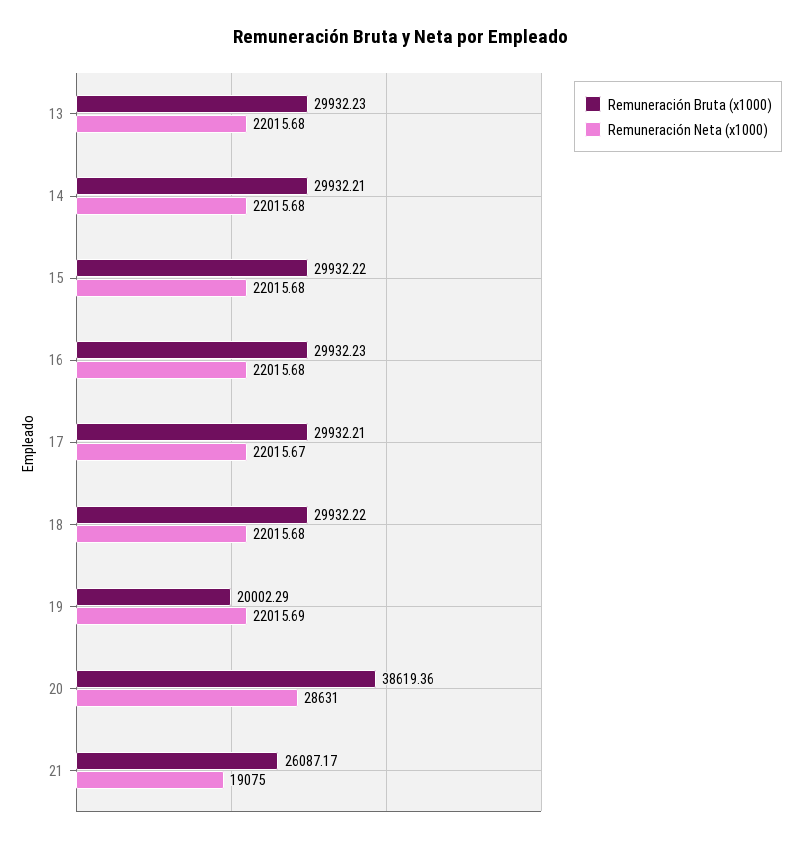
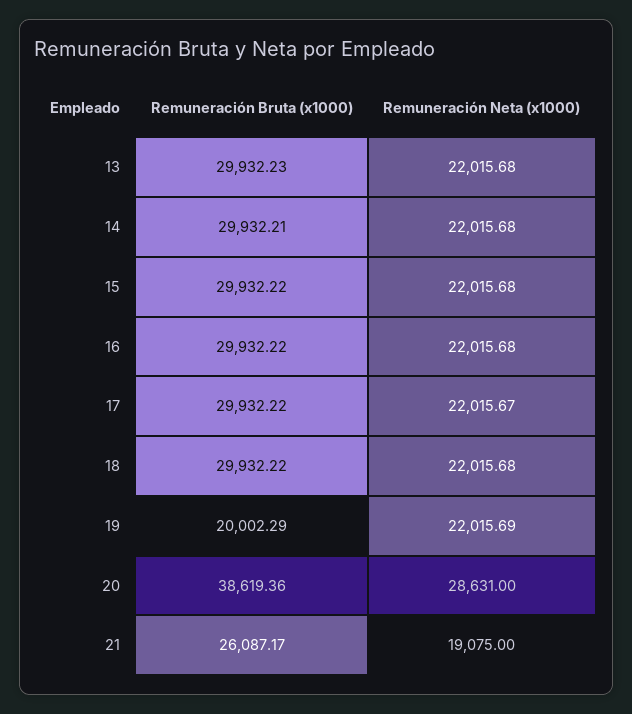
  {
    "Remuneración Bruta (x1000)": {
      "13": 29932.23,
      "14": 29932.21,
      "15": 29932.22,
-     "16": 29932.23,
+     "16": 29932.22,
-     "17": 29932.21,
+     "17": 29932.22,
      "18": 29932.22,
      "19": 20002.29,
      "20": 38619.36,
      "21": 26087.17
    },
    "Remuneración Neta (x1000)": {
      "13": 22015.68,
      "14": 22015.68,
      "15": 22015.68,
      "16": 22015.68,
      "17": 22015.67,
      "18": 22015.68,
      "19": 22015.69,
      "20": 28631,
      "21": 19075
    }
  }

